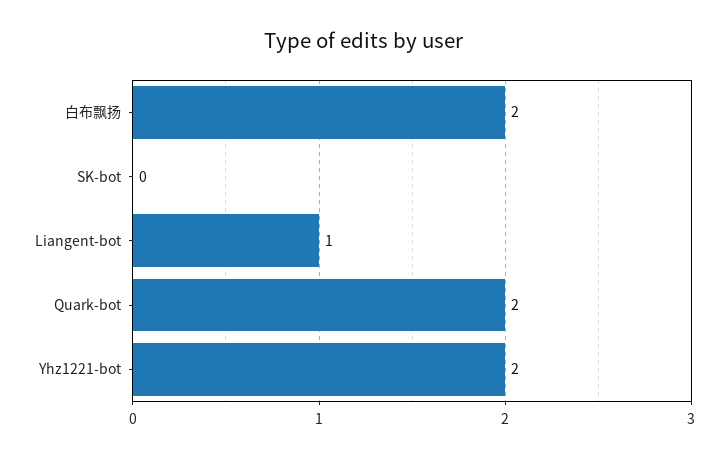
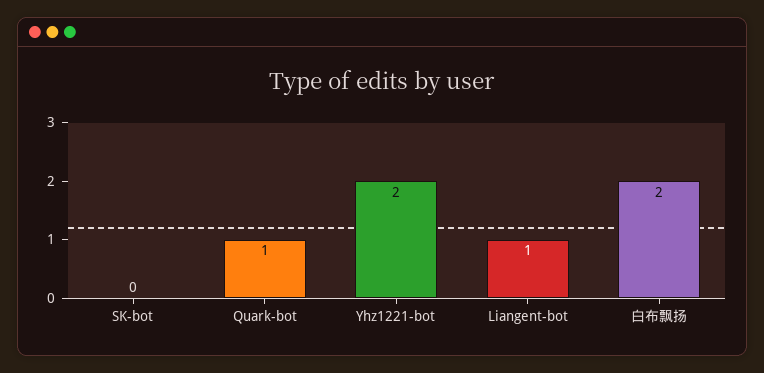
  {
    "白布飘扬": 2,
    "SK-bot": 0,
    "Liangent-bot": 1,
-   "Quark-bot": 2,
+   "Quark-bot": 1,
    "Yhz1221-bot": 2
  }

